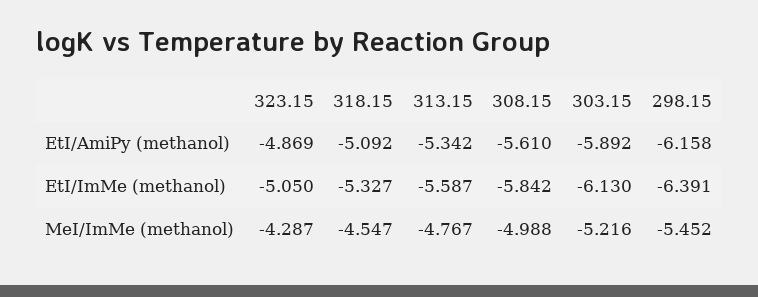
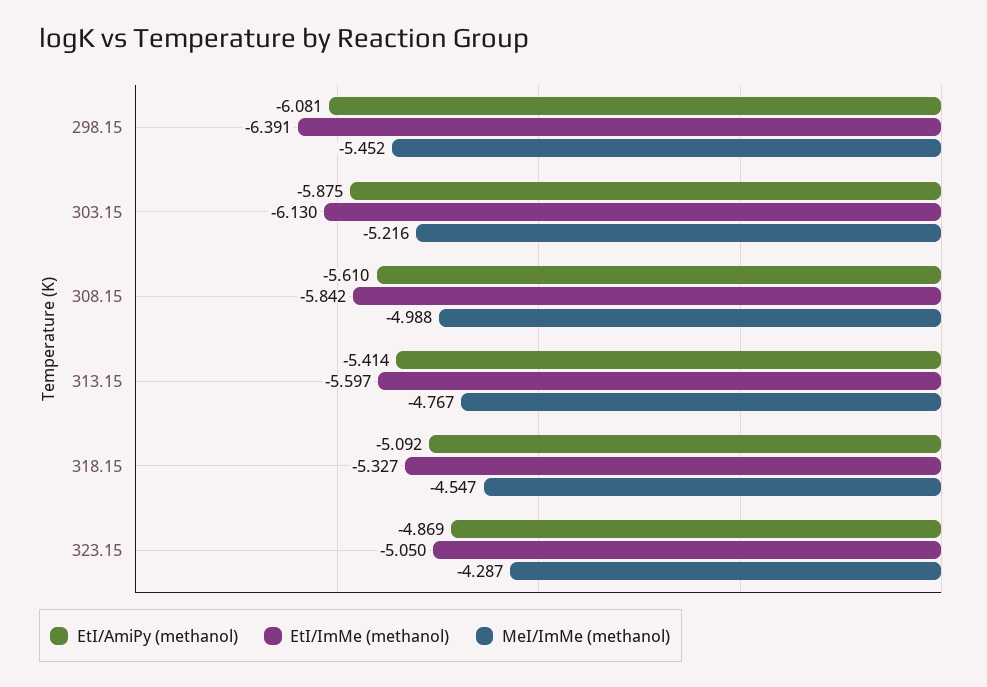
  {
    "EtI/AmiPy (methanol)": {
      "323.15": -4.869,
      "318.15": -5.092,
-     "313.15": -5.342,
+     "313.15": -5.414,
      "308.15": -5.61,
-     "303.15": -5.892,
+     "303.15": -5.875,
-     "298.15": -6.158
+     "298.15": -6.081
    },
    "EtI/ImMe (methanol)": {
      "323.15": -5.05,
      "318.15": -5.327,
-     "313.15": -5.587,
+     "313.15": -5.597,
      "308.15": -5.842,
      "303.15": -6.13,
      "298.15": -6.391
    },
    "MeI/ImMe (methanol)": {
      "323.15": -4.287,
      "318.15": -4.547,
      "313.15": -4.767,
      "308.15": -4.988,
      "303.15": -5.216,
      "298.15": -5.452
    }
  }

